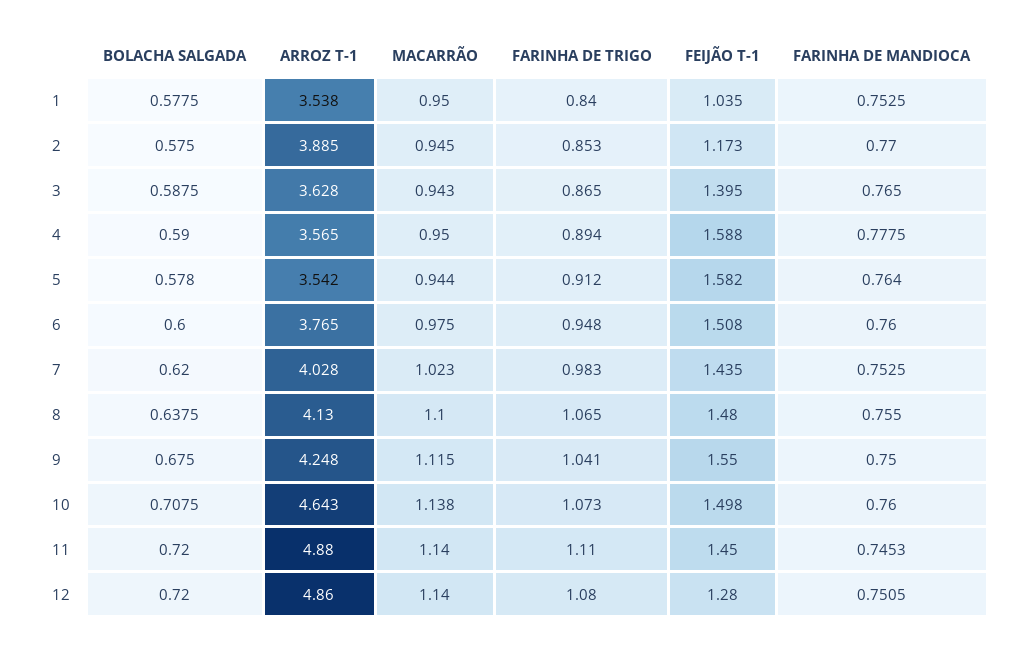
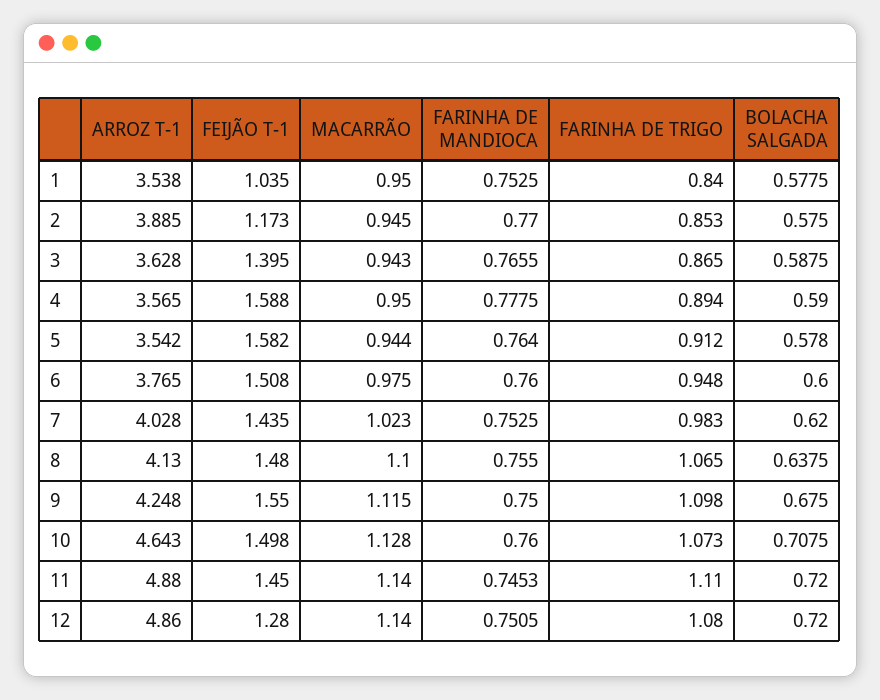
  {
    "BOLACHA SALGADA": {
      "1": 0.5775,
      "2": 0.575,
      "3": 0.5875,
      "4": 0.59,
      "5": 0.578,
      "6": 0.6,
      "7": 0.62,
      "8": 0.6375,
      "9": 0.675,
      "10": 0.7075,
      "11": 0.72,
      "12": 0.72
    },
    "ARROZ T-1": {
      "1": 3.538,
      "2": 3.885,
      "3": 3.628,
      "4": 3.565,
      "5": 3.542,
      "6": 3.765,
      "7": 4.028,
      "8": 4.13,
      "9": 4.248,
      "10": 4.643,
      "11": 4.88,
      "12": 4.86
    },
    "MACARRÃO": {
      "1": 0.95,
      "2": 0.945,
      "3": 0.943,
      "4": 0.95,
      "5": 0.944,
      "6": 0.975,
      "7": 1.023,
      "8": 1.1,
      "9": 1.115,
-     "10": 1.138,
+     "10": 1.128,
      "11": 1.14,
      "12": 1.14
    },
    "FARINHA DE TRIGO": {
      "1": 0.84,
      "2": 0.853,
      "3": 0.865,
      "4": 0.894,
      "5": 0.912,
      "6": 0.948,
      "7": 0.983,
      "8": 1.065,
-     "9": 1.041,
+     "9": 1.098,
      "10": 1.073,
      "11": 1.11,
      "12": 1.08
    },
    "FEIJÃO T-1": {
      "1": 1.035,
      "2": 1.173,
      "3": 1.395,
      "4": 1.588,
      "5": 1.582,
      "6": 1.508,
      "7": 1.435,
      "8": 1.48,
      "9": 1.55,
      "10": 1.498,
      "11": 1.45,
      "12": 1.28
    },
    "FARINHA DE MANDIOCA": {
      "1": 0.7525,
      "2": 0.77,
-     "3": 0.765,
+     "3": 0.7655,
      "4": 0.7775,
      "5": 0.764,
      "6": 0.76,
      "7": 0.7525,
      "8": 0.755,
      "9": 0.75,
      "10": 0.76,
      "11": 0.7453,
      "12": 0.7505
    }
  }

